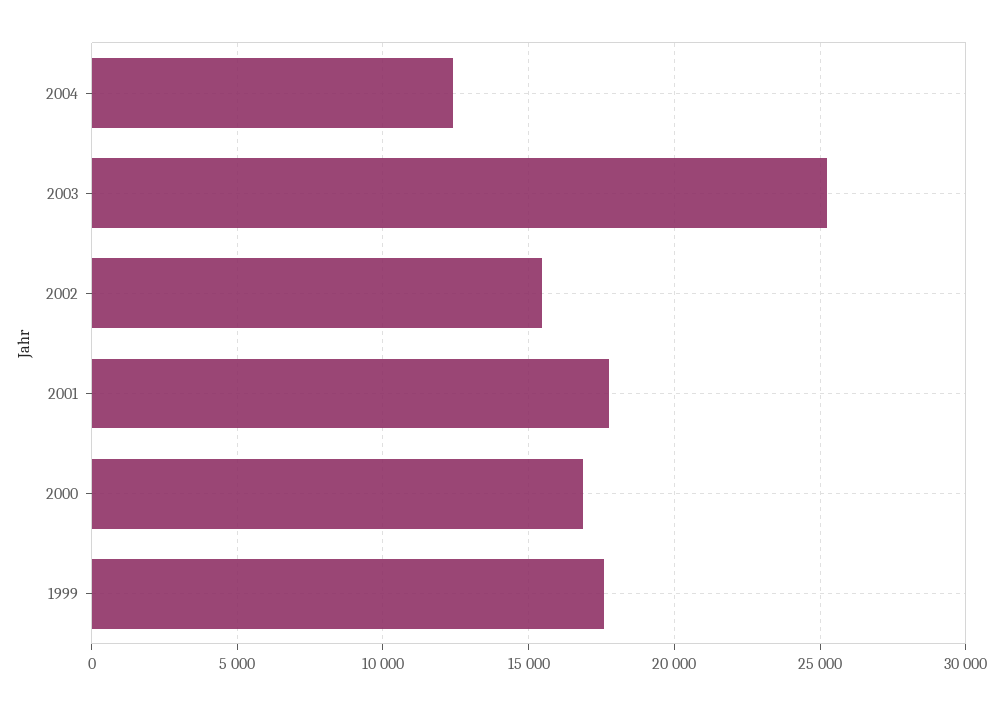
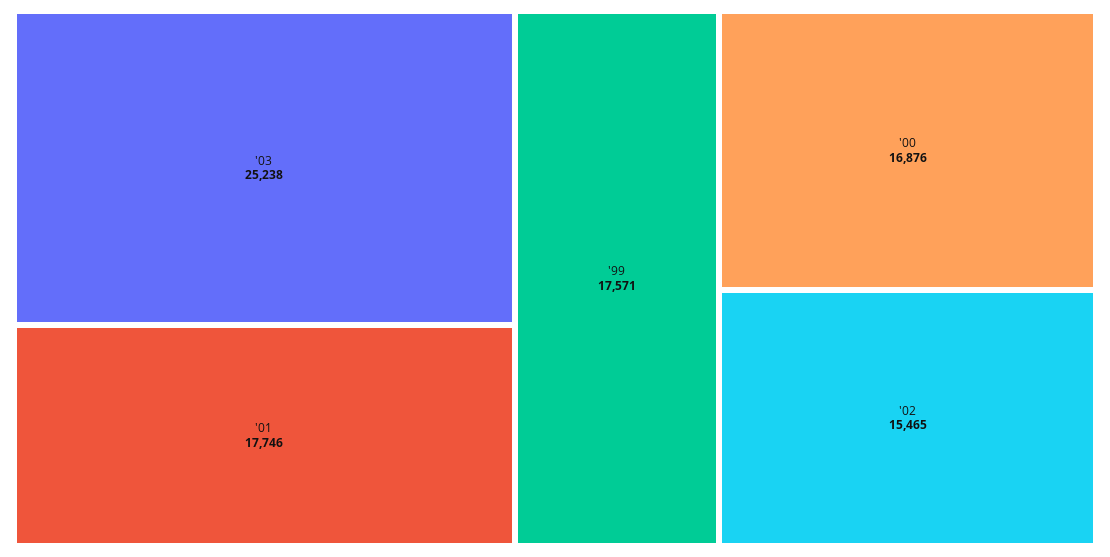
  {
-   "2004": 12500,
    "2003": 25238,
    "2002": 15465,
    "2001": 17746,
    "2000": 16876,
    "1999": 17571
  }

